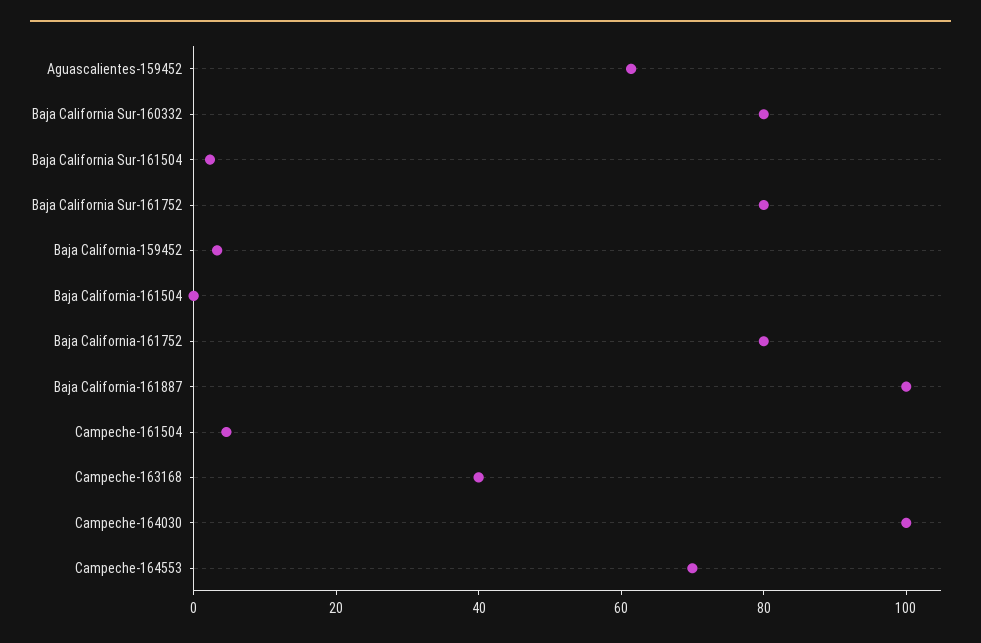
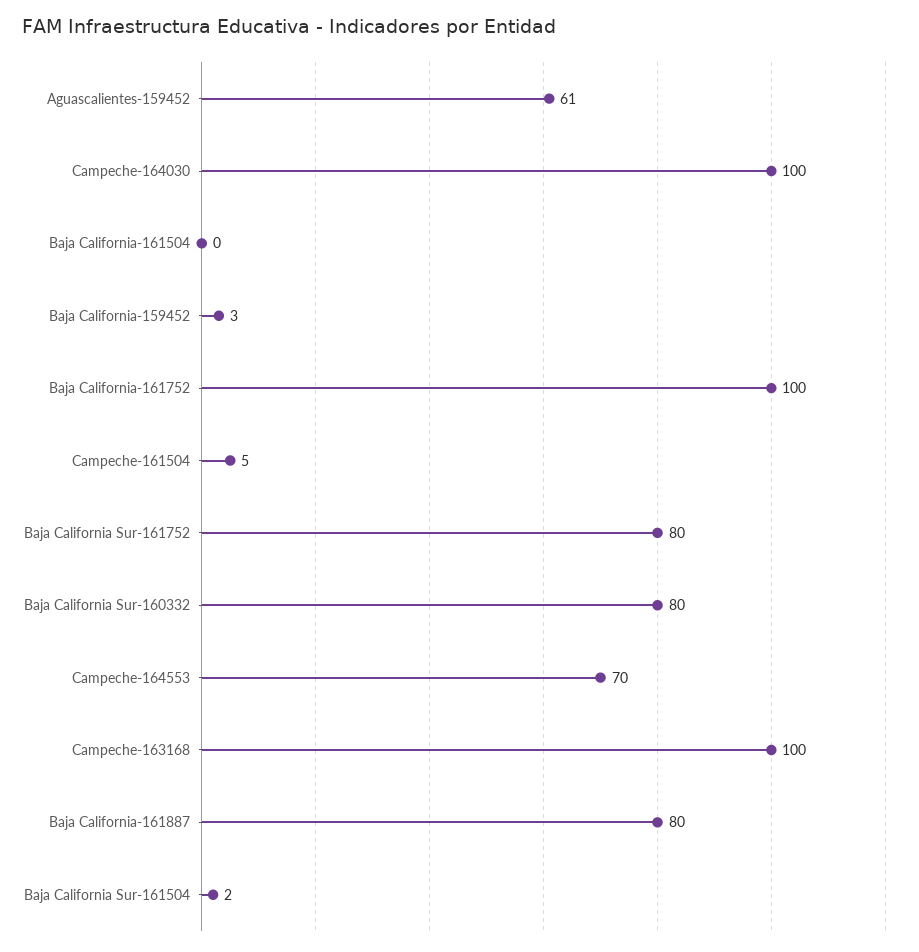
  {
    "Aguascalientes-159452": 61,
    "Baja California Sur-160332": 80,
    "Baja California Sur-161504": 2,
    "Baja California Sur-161752": 80,
    "Baja California-159452": 3,
    "Baja California-161504": 0,
-   "Baja California-161752": 80,
+   "Baja California-161752": 100,
-   "Baja California-161887": 100,
+   "Baja California-161887": 80,
    "Campeche-161504": 5,
-   "Campeche-163168": 40,
+   "Campeche-163168": 100,
    "Campeche-164030": 100,
    "Campeche-164553": 70
  }

